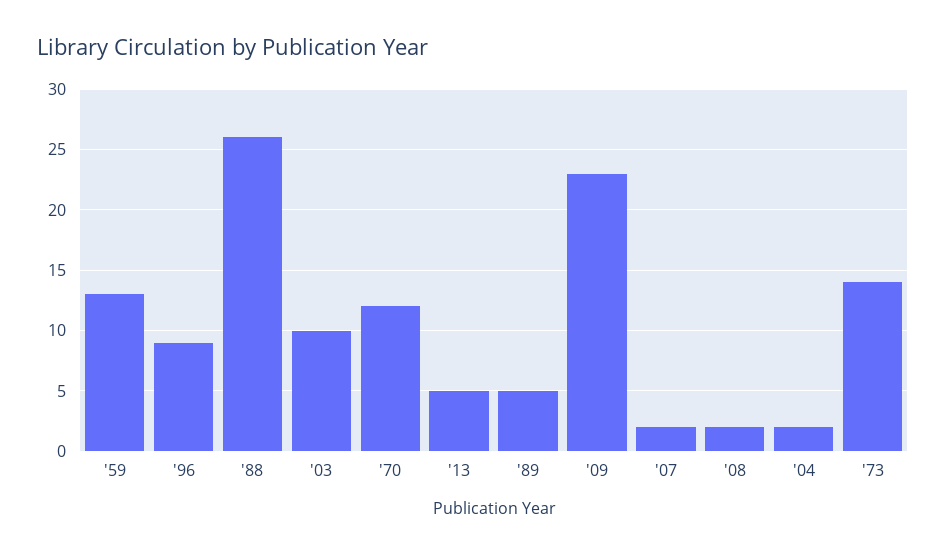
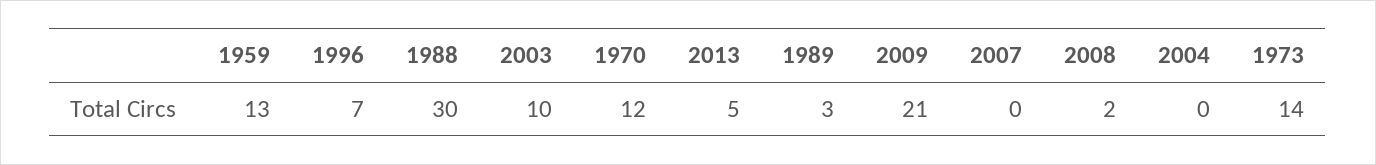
  {
    "'59": 13,
-   "'96": 9,
+   "'96": 7,
-   "'88": 26,
+   "'88": 30,
    "'03": 10,
    "'70": 12,
    "'13": 5,
-   "'89": 5,
+   "'89": 3,
-   "'09": 23,
+   "'09": 21,
-   "'07": 2,
+   "'07": 0,
    "'08": 2,
-   "'04": 2,
+   "'04": 0,
    "'73": 14
  }

